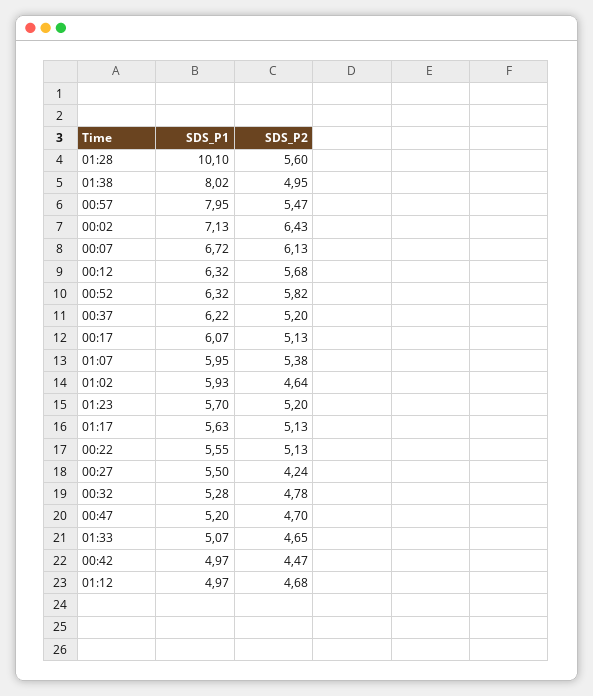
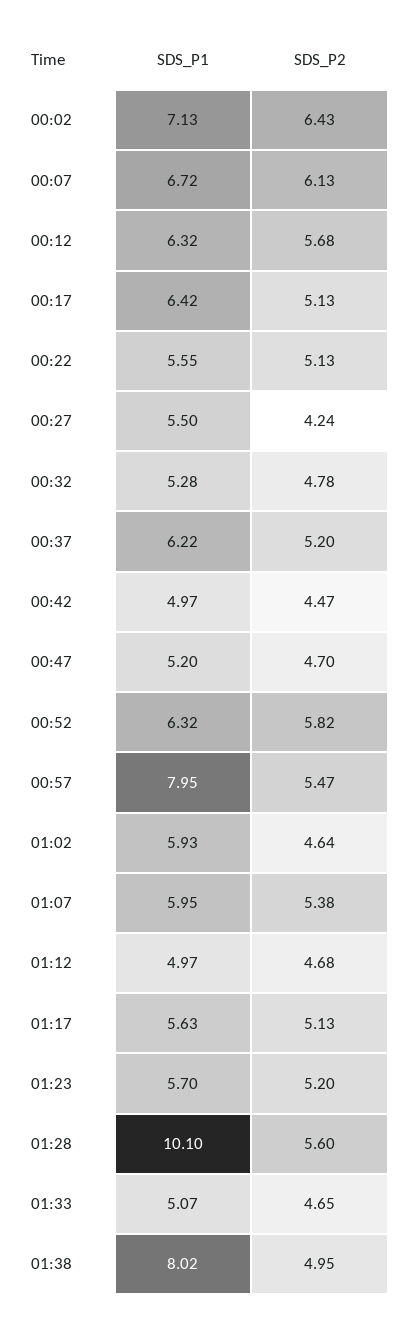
  {
    "SDS_P1": {
      "01:28": 10.1,
      "01:38": 8.02,
      "00:57": 7.95,
      "00:02": 7.13,
      "00:07": 6.72,
      "00:12": 6.32,
      "00:52": 6.32,
      "00:37": 6.22,
-     "00:17": 6.07,
+     "00:17": 6.42,
      "01:07": 5.95,
      "01:02": 5.93,
      "01:23": 5.7,
      "01:17": 5.63,
      "00:22": 5.55,
      "00:27": 5.5,
      "00:32": 5.28,
      "00:47": 5.2,
      "01:33": 5.07,
      "00:42": 4.97,
      "01:12": 4.97
    },
    "SDS_P2": {
      "01:28": 5.6,
      "01:38": 4.95,
      "00:57": 5.47,
      "00:02": 6.43,
      "00:07": 6.13,
      "00:12": 5.68,
      "00:52": 5.82,
      "00:37": 5.2,
      "00:17": 5.13,
      "01:07": 5.38,
      "01:02": 4.64,
      "01:23": 5.2,
      "01:17": 5.13,
      "00:22": 5.13,
      "00:27": 4.24,
      "00:32": 4.78,
      "00:47": 4.7,
      "01:33": 4.65,
      "00:42": 4.47,
      "01:12": 4.68
    }
  }

